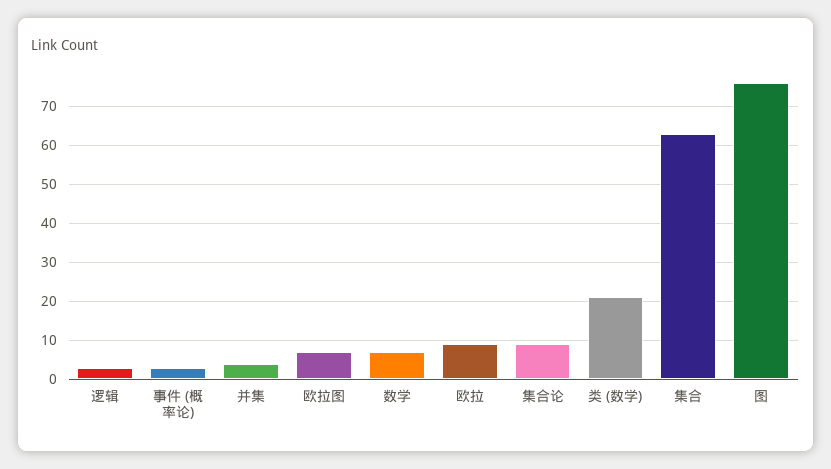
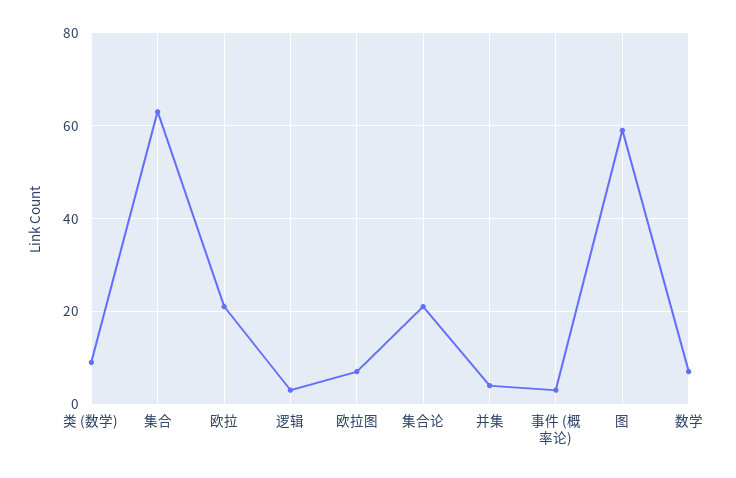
  {
    "逻辑": 5,
    "事件 (概率论)": 5,
    "并集": 5,
    "欧拉图": 5,
    "数学": 5,
-   "欧拉": 10,
+   "欧拉": 20,
-   "集合论": 10,
+   "集合论": 20,
-   "类 (数学)": 20,
+   "类 (数学)": 10,
    "集合": 65,
-   "图": 75
+   "图": 60
  }

